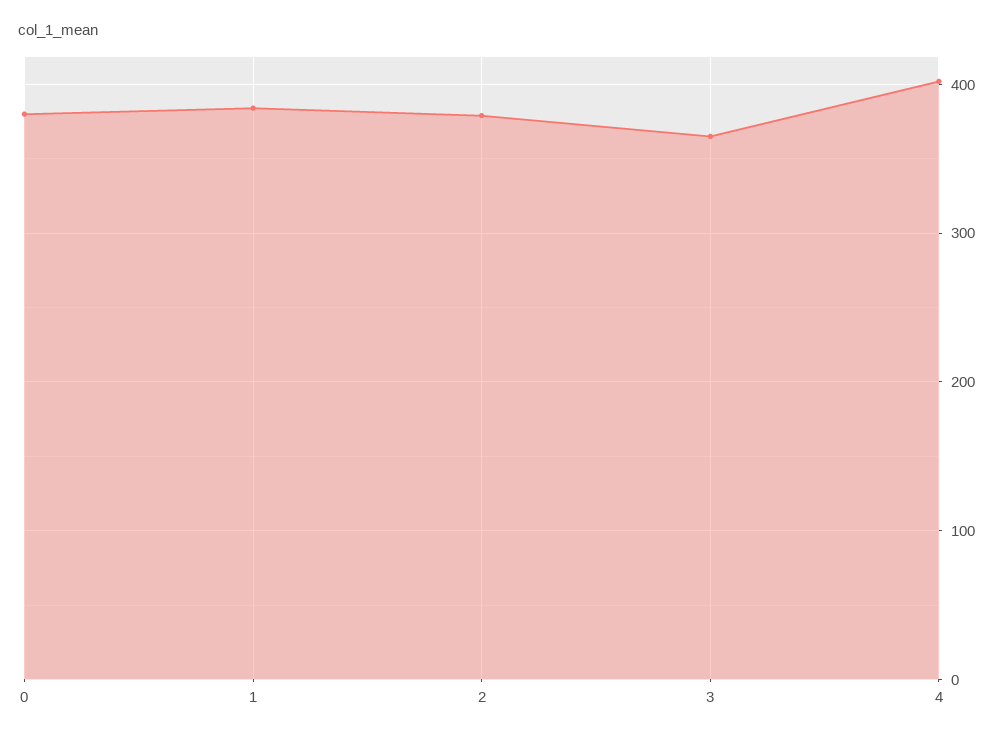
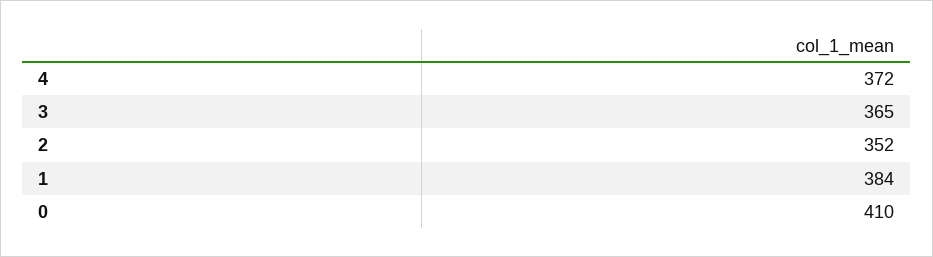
  {
-   "0": 380,
+   "0": 410,
    "1": 384,
-   "2": 380,
+   "2": 352,
    "3": 365,
-   "4": 400
+   "4": 372
  }

